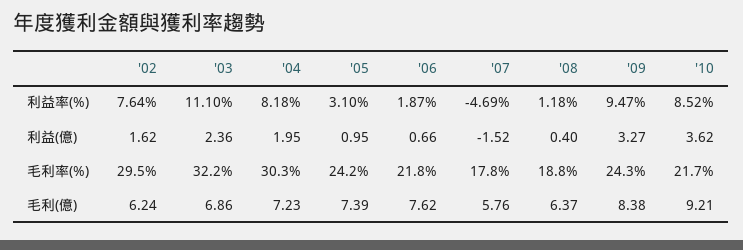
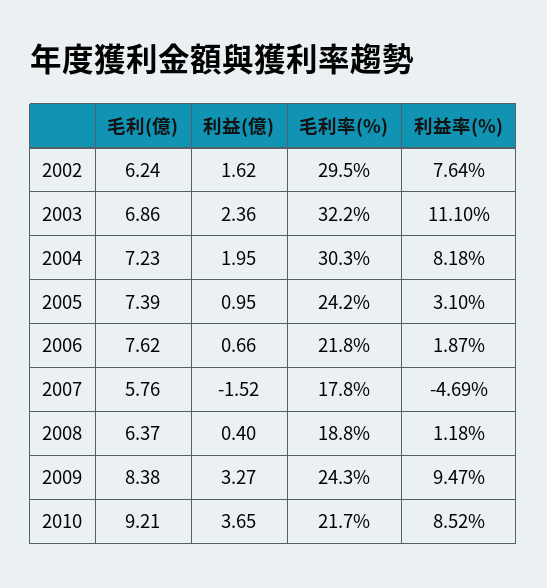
  {
    "'02": {
      "利益率(%)": 7.64,
      "利益(億)": 1.62,
      "毛利率(%)": 29.5,
      "毛利(億)": 6.24
    },
    "'03": {
      "利益率(%)": 11.1,
      "利益(億)": 2.36,
      "毛利率(%)": 32.2,
      "毛利(億)": 6.86
    },
    "'04": {
      "利益率(%)": 8.18,
      "利益(億)": 1.95,
      "毛利率(%)": 30.3,
      "毛利(億)": 7.23
    },
    "'05": {
      "利益率(%)": 3.1,
      "利益(億)": 0.95,
      "毛利率(%)": 24.2,
      "毛利(億)": 7.39
    },
    "'06": {
      "利益率(%)": 1.87,
      "利益(億)": 0.66,
      "毛利率(%)": 21.8,
      "毛利(億)": 7.62
    },
    "'07": {
      "利益率(%)": -4.69,
      "利益(億)": -1.52,
      "毛利率(%)": 17.8,
      "毛利(億)": 5.76
    },
    "'08": {
      "利益率(%)": 1.18,
      "利益(億)": 0.4,
      "毛利率(%)": 18.8,
      "毛利(億)": 6.37
    },
    "'09": {
      "利益率(%)": 9.47,
      "利益(億)": 3.27,
      "毛利率(%)": 24.3,
      "毛利(億)": 8.38
    },
    "'10": {
      "利益率(%)": 8.52,
-     "利益(億)": 3.62,
+     "利益(億)": 3.65,
      "毛利率(%)": 21.7,
      "毛利(億)": 9.21
    }
  }

